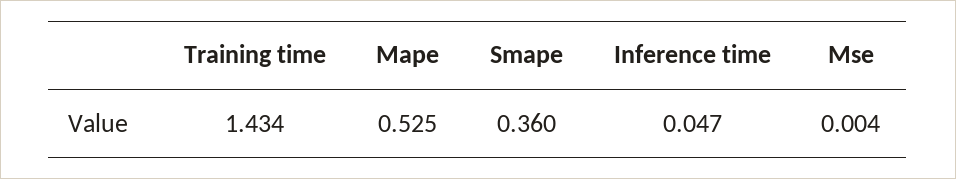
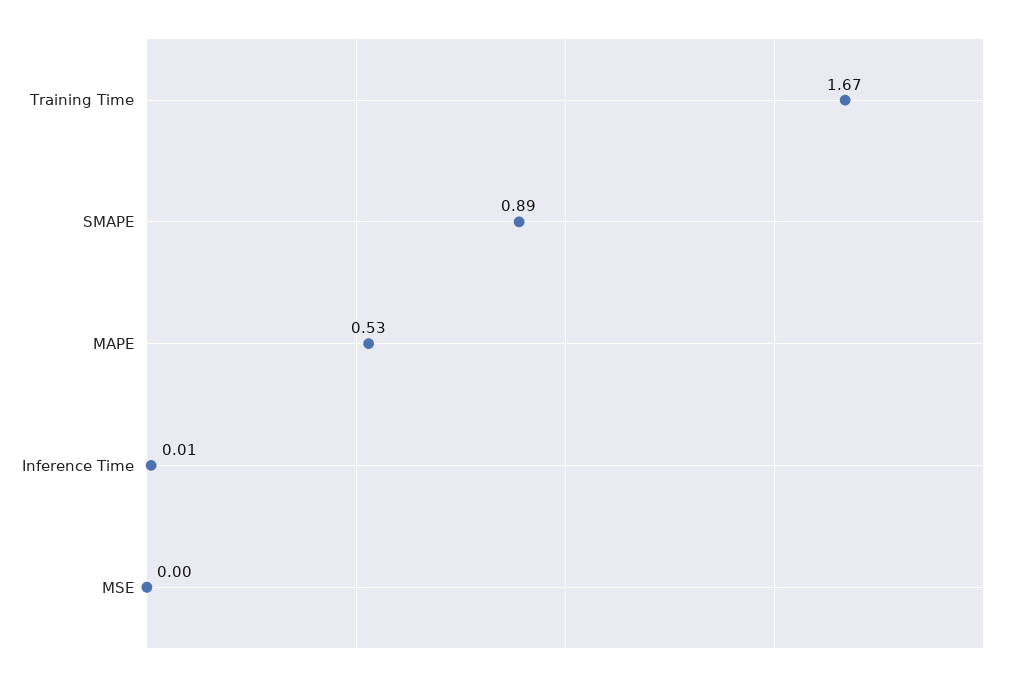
  {
-   "Training time": 1.434,
+   "Training time": 1.67,
    "Mape": 0.525,
-   "Smape": 0.36,
+   "Smape": 0.89,
-   "Inference time": 0.047,
+   "Inference time": 0.01,
    "Mse": 0.004
  }

